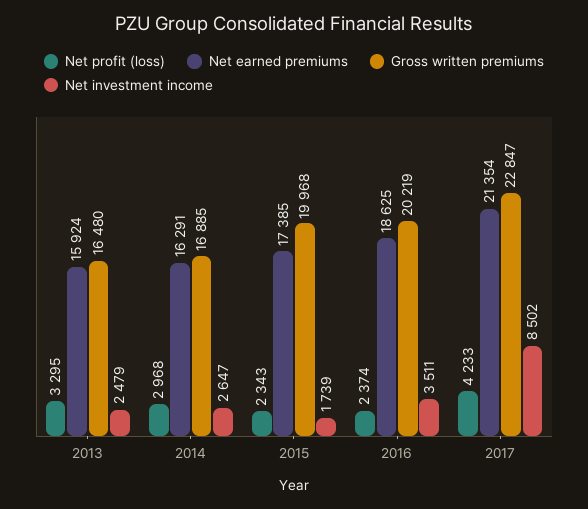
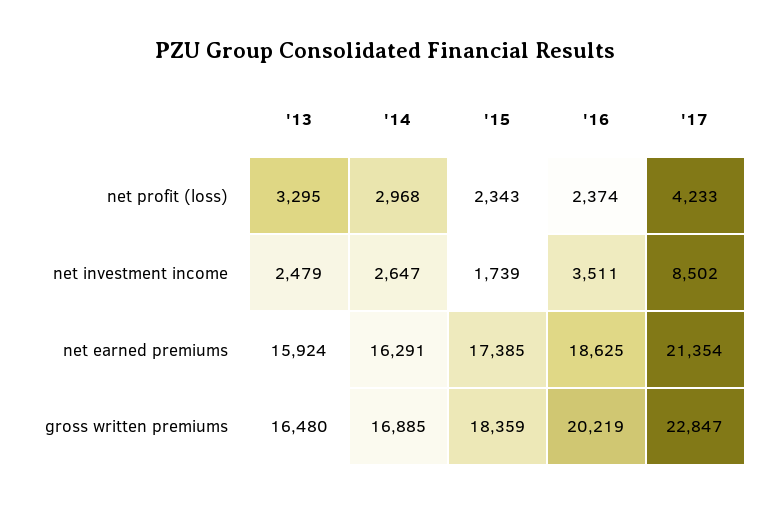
  {
    "Net profit (loss)": {
      "2013": 3295,
      "2014": 2968,
      "2015": 2343,
      "2016": 2374,
      "2017": 4233
    },
    "Net earned premiums": {
      "2013": 15924,
      "2014": 16291,
      "2015": 17385,
      "2016": 18625,
      "2017": 21354
    },
    "Gross written premiums": {
      "2013": 16480,
      "2014": 16885,
-     "2015": 19968,
+     "2015": 18359,
      "2016": 20219,
      "2017": 22847
    },
    "Net investment income": {
      "2013": 2479,
      "2014": 2647,
      "2015": 1739,
      "2016": 3511,
      "2017": 8502
    }
  }

